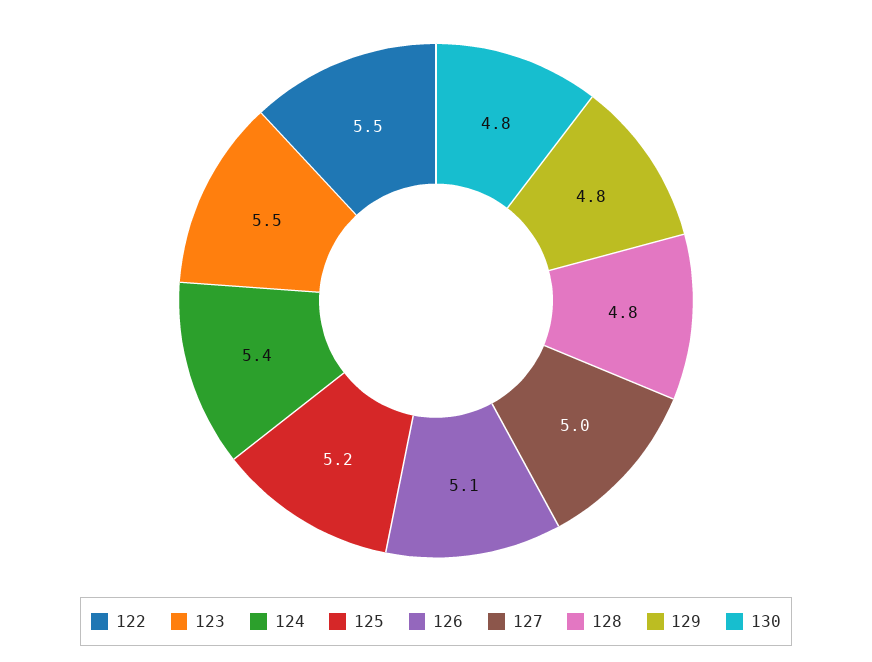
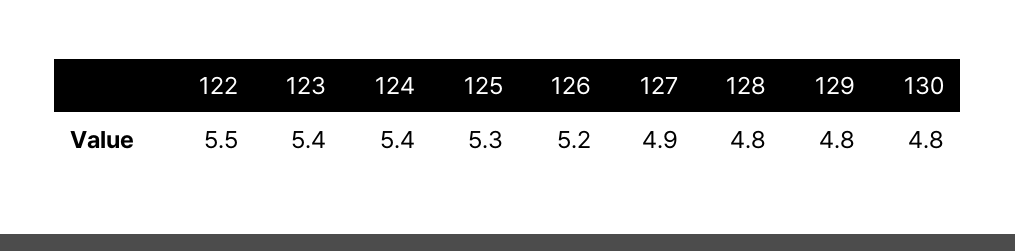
  {
    "122": 5.5,
-   "123": 5.5,
+   "123": 5.4,
    "124": 5.4,
-   "125": 5.2,
+   "125": 5.3,
-   "126": 5.1,
+   "126": 5.2,
-   "127": 5,
+   "127": 4.9,
    "128": 4.8,
    "129": 4.8,
    "130": 4.8
  }

